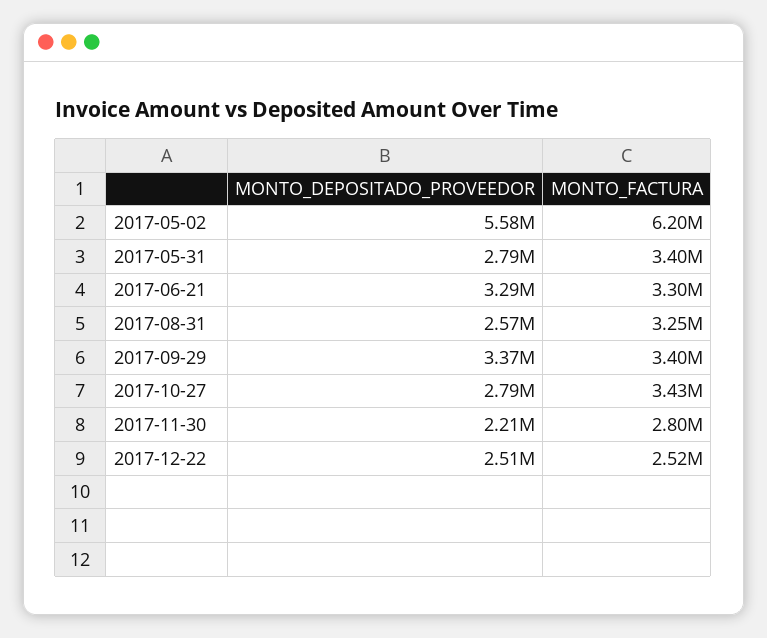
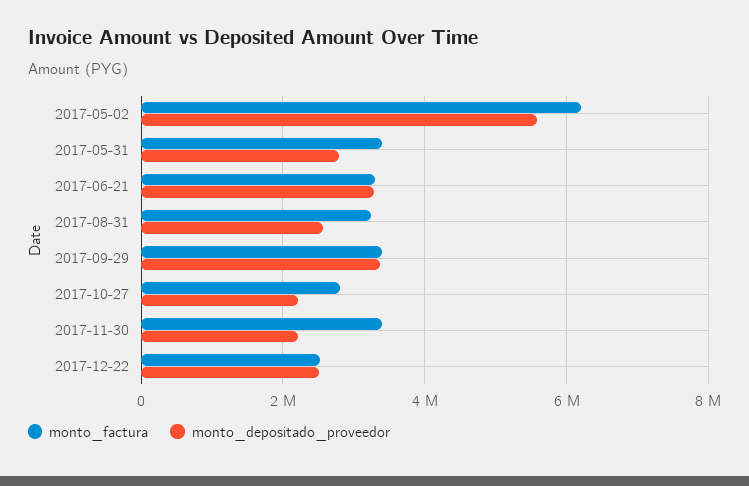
  {
    "MONTO_DEPOSITADO_PROVEEDOR": {
      "2017-05-02": 5580000,
      "2017-05-31": 2790000,
      "2017-06-21": 3290000,
      "2017-08-31": 2570000,
      "2017-09-29": 3370000,
-     "2017-10-27": 2790000,
+     "2017-10-27": 2200000,
      "2017-11-30": 2210000,
      "2017-12-22": 2510000
    },
    "MONTO_FACTURA": {
      "2017-05-02": 6200000,
      "2017-05-31": 3400000,
      "2017-06-21": 3300000,
      "2017-08-31": 3250000,
      "2017-09-29": 3400000,
-     "2017-10-27": 3430000,
+     "2017-10-27": 2800000,
-     "2017-11-30": 2800000,
+     "2017-11-30": 3400000,
      "2017-12-22": 2520000
    }
  }

